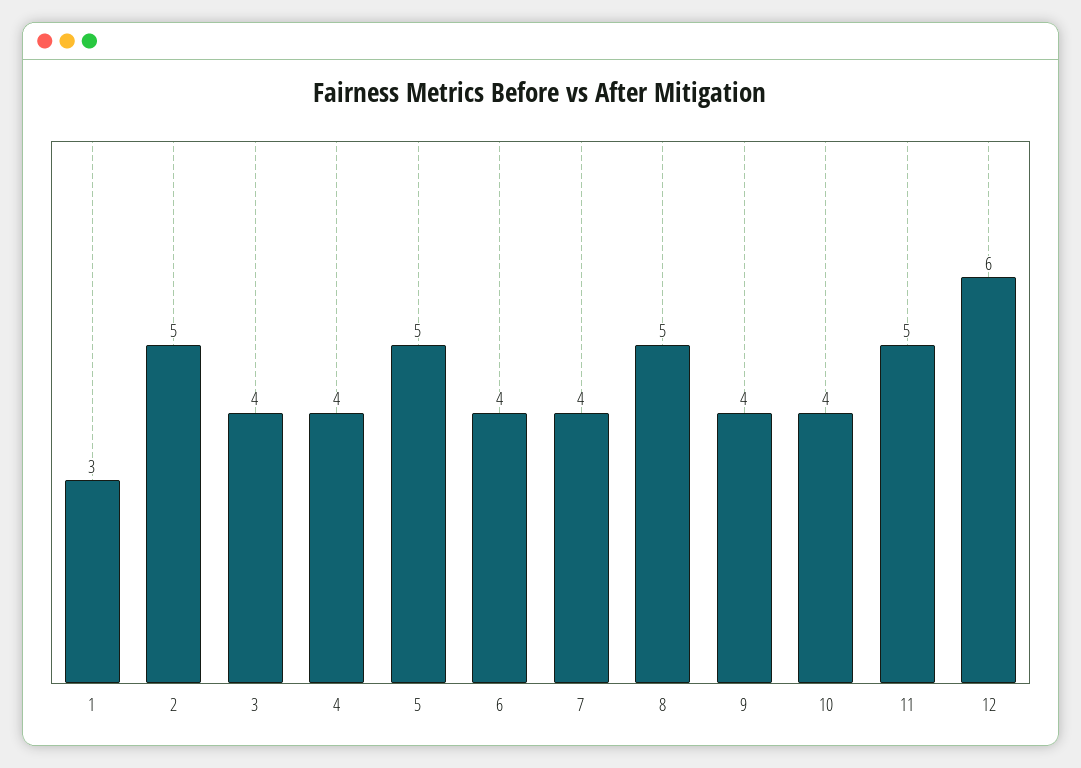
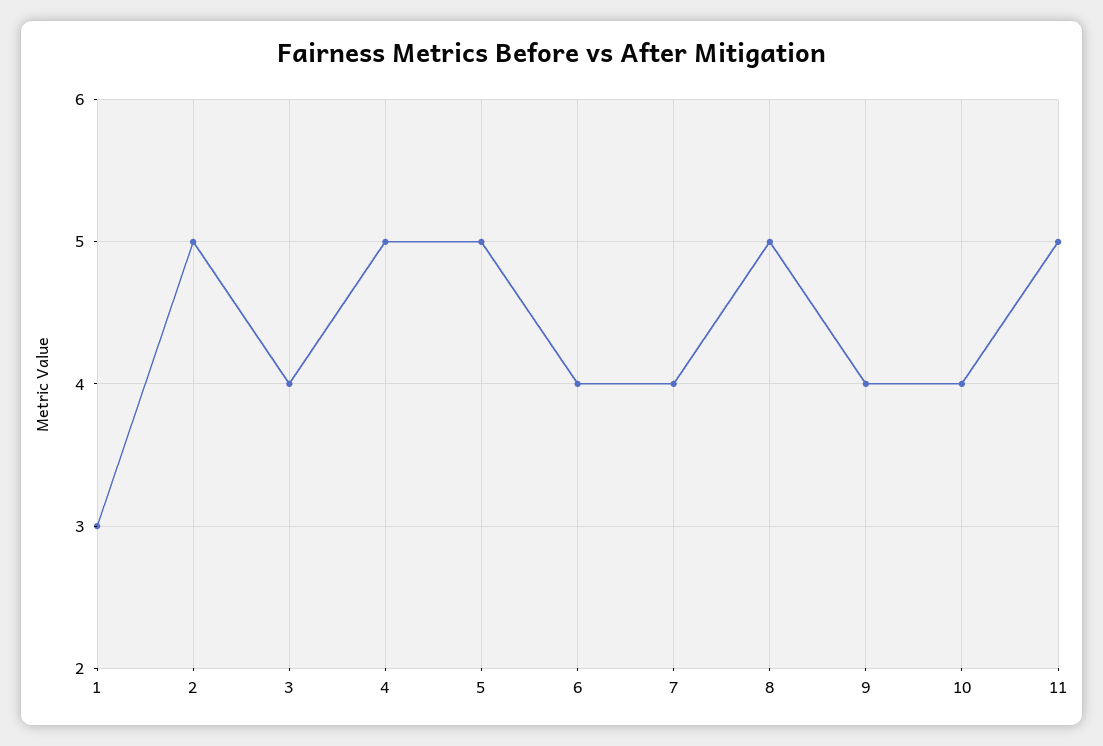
  {
    "1": 3,
    "2": 5,
    "3": 4,
-   "4": 4,
+   "4": 5,
    "5": 5,
    "6": 4,
    "7": 4,
    "8": 5,
    "9": 4,
    "10": 4,
-   "11": 5,
+   "11": 5
-   "12": 6
  }

